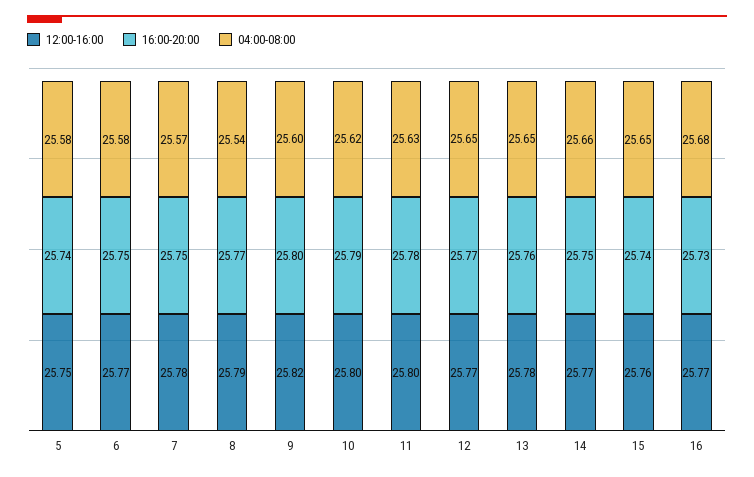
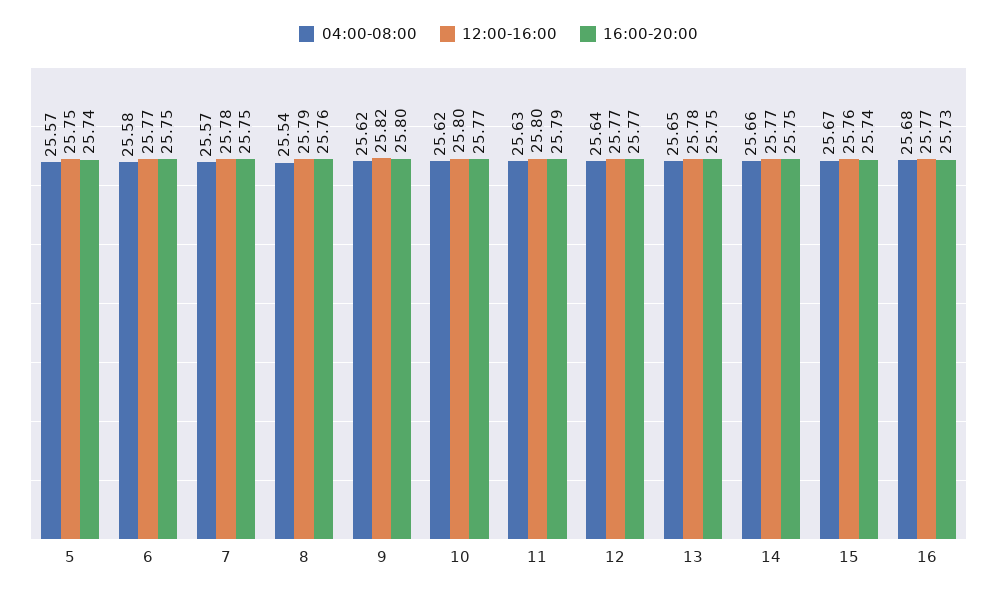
  {
    "12:00-16:00": {
      "5": 25.75,
      "6": 25.77,
      "7": 25.78,
      "8": 25.79,
      "9": 25.82,
      "10": 25.8,
      "11": 25.8,
      "12": 25.77,
      "13": 25.78,
      "14": 25.77,
      "15": 25.76,
      "16": 25.77
    },
    "16:00-20:00": {
      "5": 25.74,
      "6": 25.75,
      "7": 25.75,
-     "8": 25.77,
+     "8": 25.76,
      "9": 25.8,
-     "10": 25.79,
+     "10": 25.77,
-     "11": 25.78,
+     "11": 25.79,
      "12": 25.77,
-     "13": 25.76,
+     "13": 25.75,
      "14": 25.75,
      "15": 25.74,
      "16": 25.73
    },
    "04:00-08:00": {
-     "5": 25.58,
+     "5": 25.57,
      "6": 25.58,
      "7": 25.57,
      "8": 25.54,
-     "9": 25.6,
+     "9": 25.62,
      "10": 25.62,
      "11": 25.63,
-     "12": 25.65,
+     "12": 25.64,
      "13": 25.65,
      "14": 25.66,
-     "15": 25.65,
+     "15": 25.67,
      "16": 25.68
    }
  }

